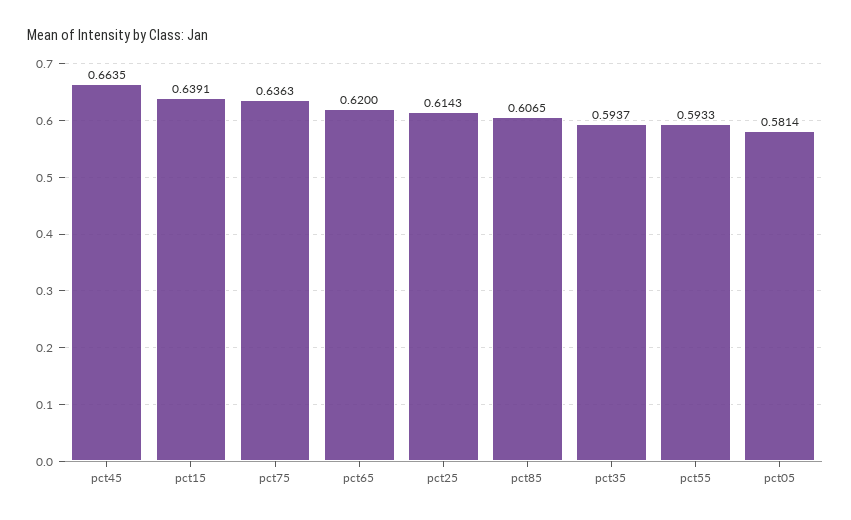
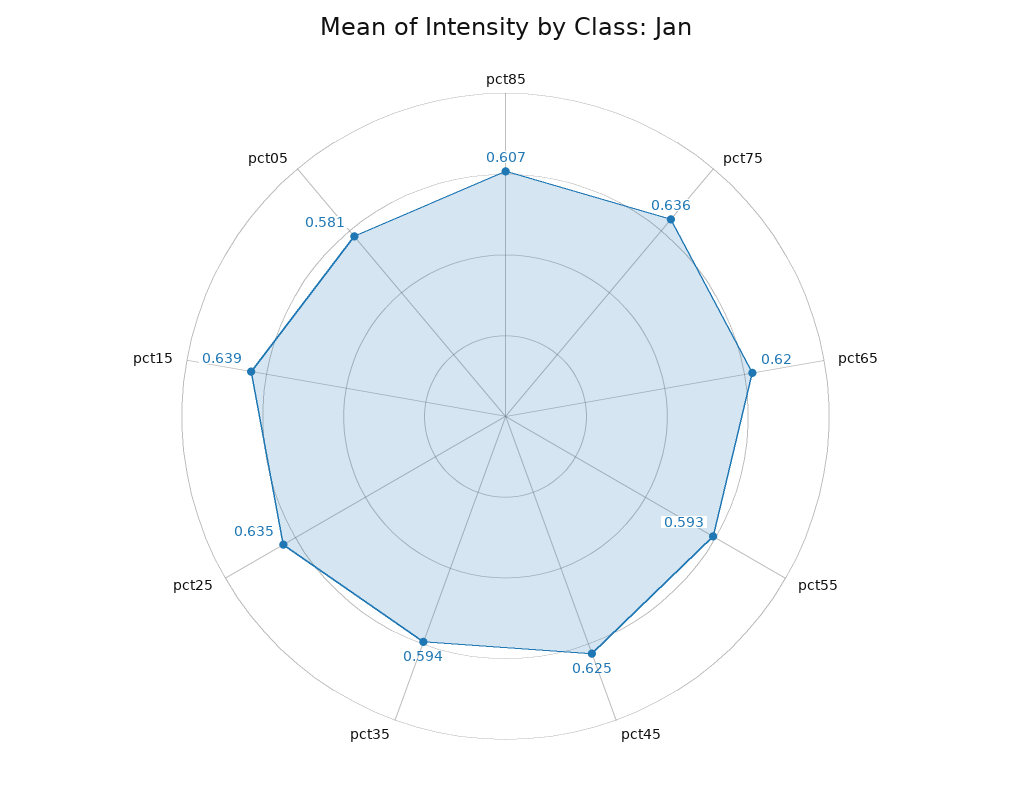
  {
-   "pct45": 0.6635,
+   "pct45": 0.625,
    "pct15": 0.6391,
    "pct75": 0.6363,
    "pct65": 0.62,
-   "pct25": 0.6143,
+   "pct25": 0.635,
    "pct85": 0.6065,
    "pct35": 0.5937,
    "pct55": 0.5933,
    "pct05": 0.5814
  }

